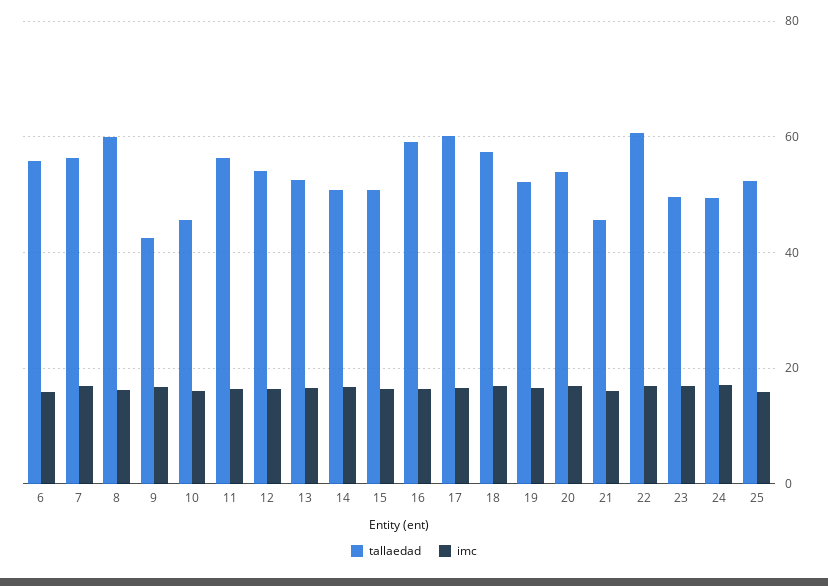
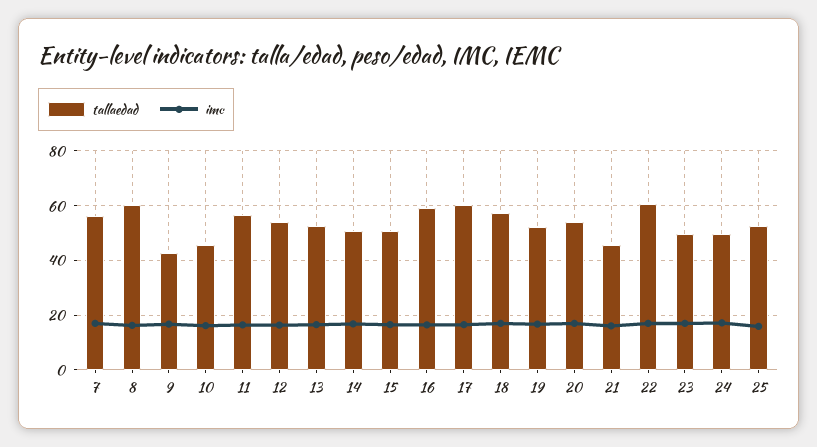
  {
    "tallaedad": {
-     "6": 56,
      "7": 56,
      "8": 60,
      "9": 42,
      "10": 46,
      "11": 56,
      "12": 54,
      "13": 52,
      "14": 50,
      "15": 50,
      "16": 60,
      "17": 60,
      "18": 58,
      "19": 52,
      "20": 54,
      "21": 46,
      "22": 60,
      "23": 50,
      "24": 50,
      "25": 52
    },
    "imc": {
-     "6": 16,
      "7": 16,
      "8": 16,
      "9": 16,
      "10": 16,
      "11": 16,
      "12": 16,
      "13": 16,
      "14": 16,
      "15": 16,
      "16": 16,
      "17": 16,
      "18": 16,
      "19": 16,
      "20": 16,
      "21": 16,
      "22": 16,
      "23": 16,
      "24": 18,
      "25": 16
    }
  }

